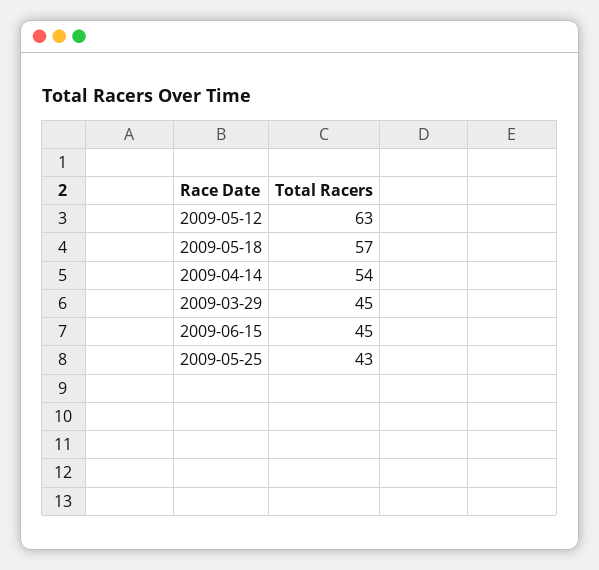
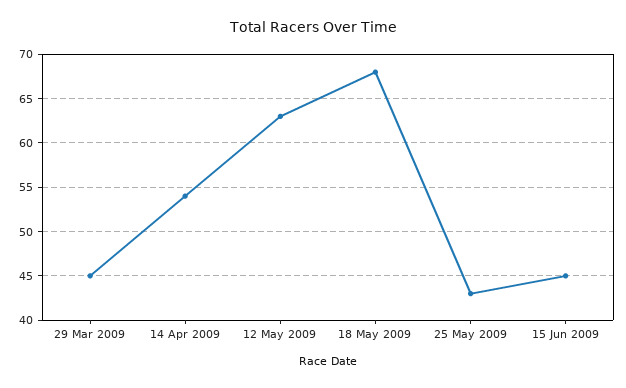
  {
    "2009-05-12": 63,
-   "2009-05-18": 57,
+   "2009-05-18": 68,
    "2009-04-14": 54,
    "2009-03-29": 45,
    "2009-06-15": 45,
    "2009-05-25": 43
  }

